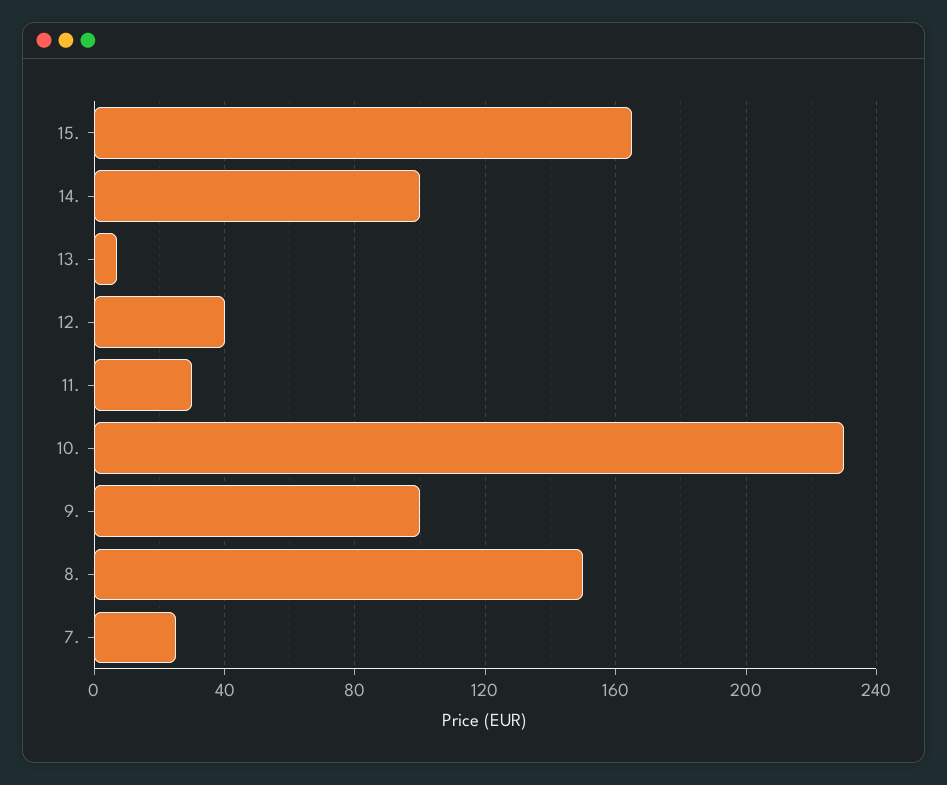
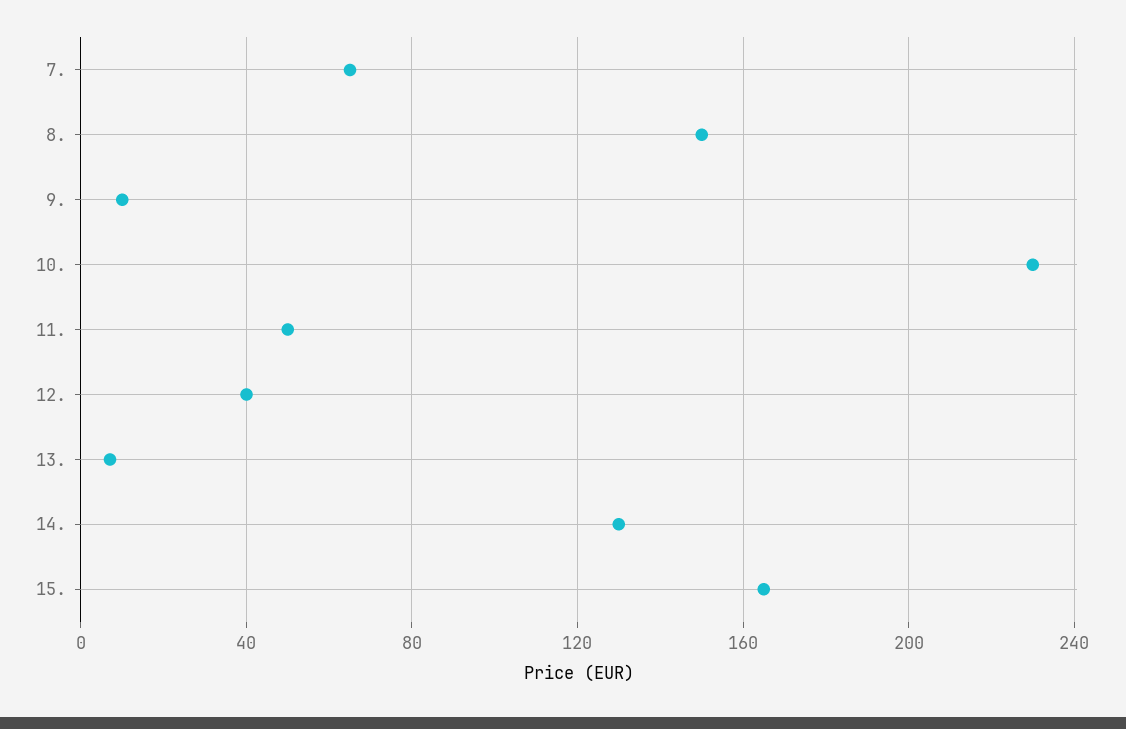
  {
    "15.": 165,
-   "14.": 100,
+   "14.": 130,
    "13.": 5,
    "12.": 40,
-   "11.": 30,
+   "11.": 50,
    "10.": 230,
-   "9.": 100,
+   "9.": 10,
    "8.": 150,
-   "7.": 25
+   "7.": 65
  }

